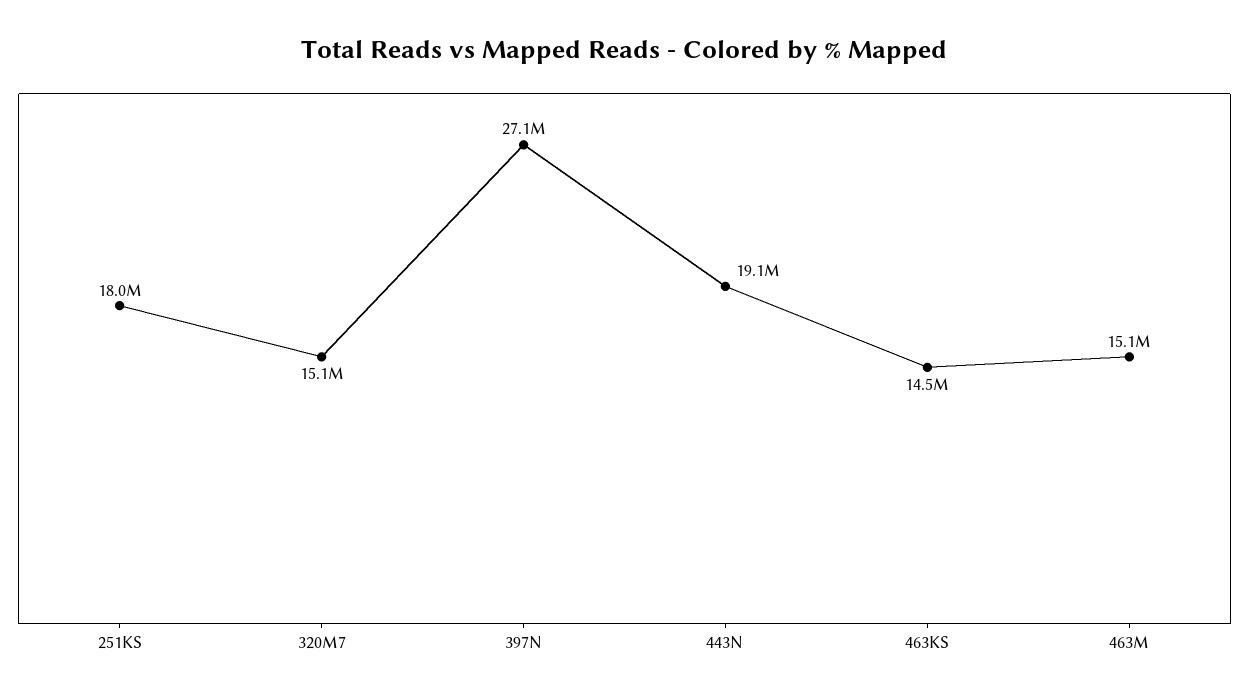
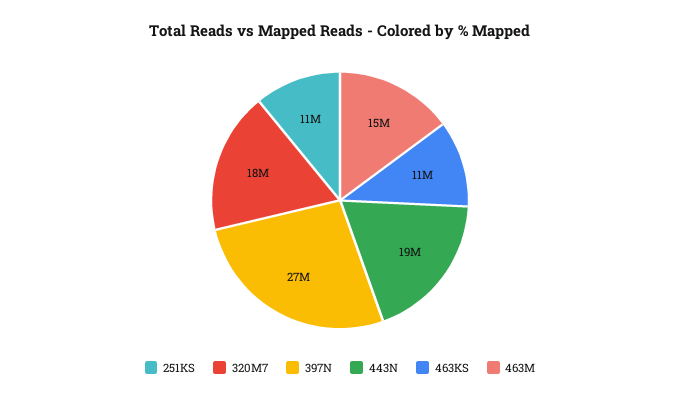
  {
-   "251KS": 18000000,
+   "251KS": 11000000,
-   "320M7": 15100000,
+   "320M7": 18000000,
    "397N": 27100000,
    "443N": 19100000,
-   "463KS": 14500000,
+   "463KS": 11000000,
    "463M": 15100000
  }

